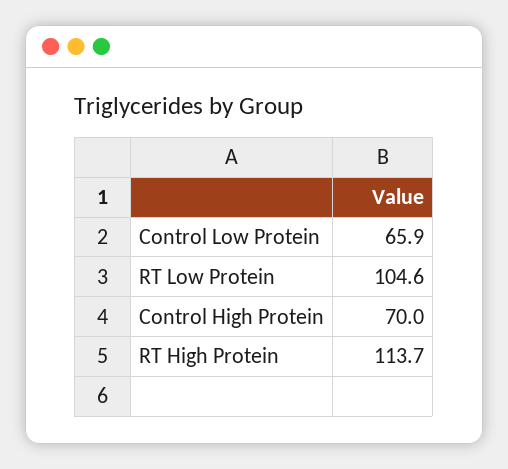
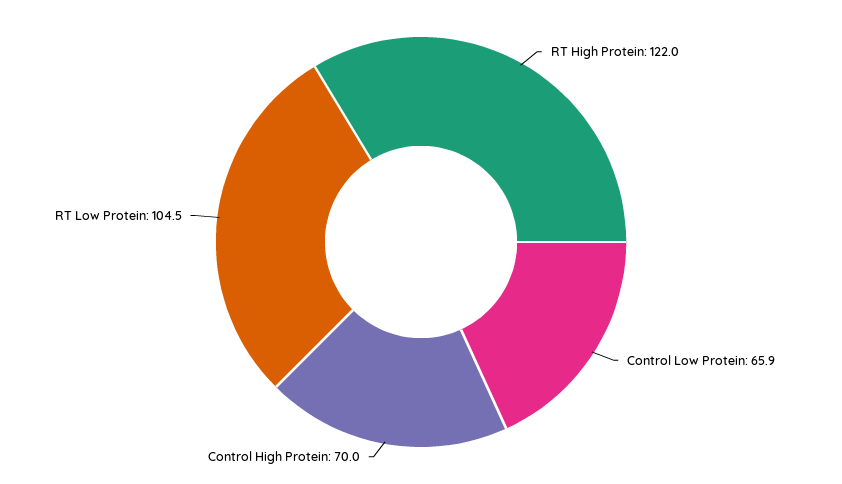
  {
    "Control Low Protein": 65.9,
-   "RT Low Protein": 104.6,
+   "RT Low Protein": 104.5,
    "Control High Protein": 70,
-   "RT High Protein": 113.7
+   "RT High Protein": 122
  }

